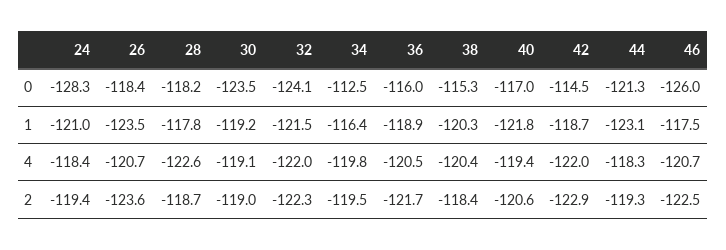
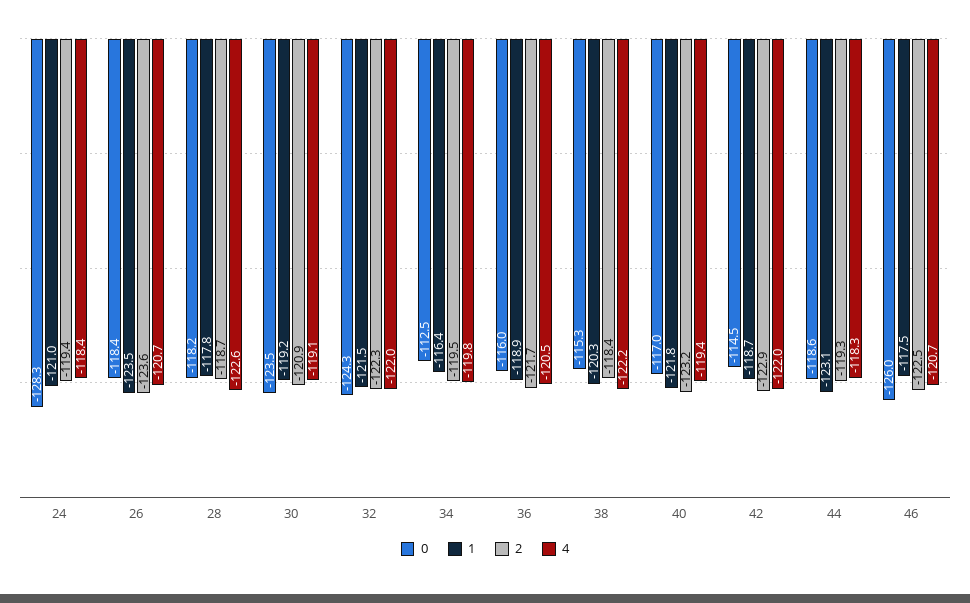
  {
    "0": {
      "24": -128.3,
      "26": -118.4,
      "28": -118.2,
      "30": -123.5,
-     "32": -124.1,
+     "32": -124.3,
      "34": -112.5,
      "36": -116,
      "38": -115.3,
      "40": -117,
      "42": -114.5,
-     "44": -121.3,
+     "44": -118.6,
      "46": -126
    },
    "1": {
      "24": -121,
      "26": -123.5,
      "28": -117.8,
      "30": -119.2,
      "32": -121.5,
      "34": -116.4,
      "36": -118.9,
      "38": -120.3,
      "40": -121.8,
      "42": -118.7,
      "44": -123.1,
      "46": -117.5
    },
    "4": {
      "24": -118.4,
      "26": -120.7,
      "28": -122.6,
      "30": -119.1,
      "32": -122,
      "34": -119.8,
      "36": -120.5,
-     "38": -120.4,
+     "38": -122.2,
      "40": -119.4,
      "42": -122,
      "44": -118.3,
      "46": -120.7
    },
    "2": {
      "24": -119.4,
      "26": -123.6,
      "28": -118.7,
-     "30": -119,
+     "30": -120.9,
      "32": -122.3,
      "34": -119.5,
      "36": -121.7,
      "38": -118.4,
-     "40": -120.6,
+     "40": -123.2,
      "42": -122.9,
      "44": -119.3,
      "46": -122.5
    }
  }

